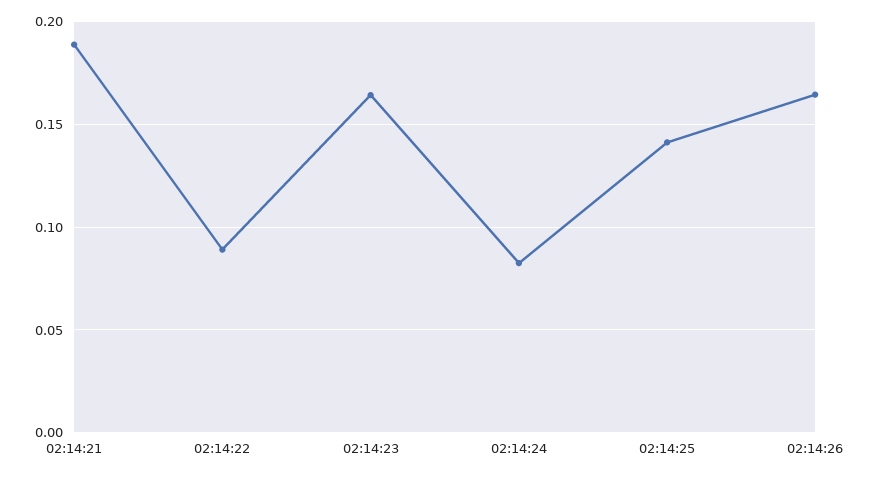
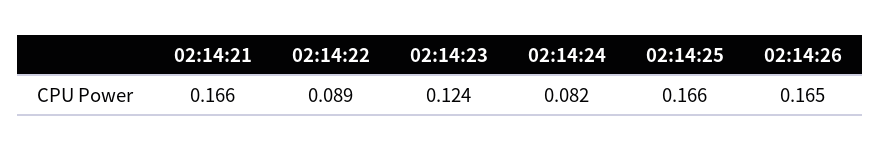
  {
-   "02:14:21": 0.19,
+   "02:14:21": 0.166,
    "02:14:22": 0.089,
-   "02:14:23": 0.165,
+   "02:14:23": 0.124,
    "02:14:24": 0.082,
-   "02:14:25": 0.14,
+   "02:14:25": 0.166,
    "02:14:26": 0.165
  }

